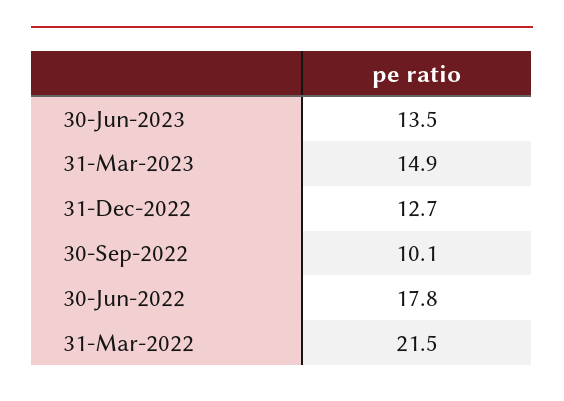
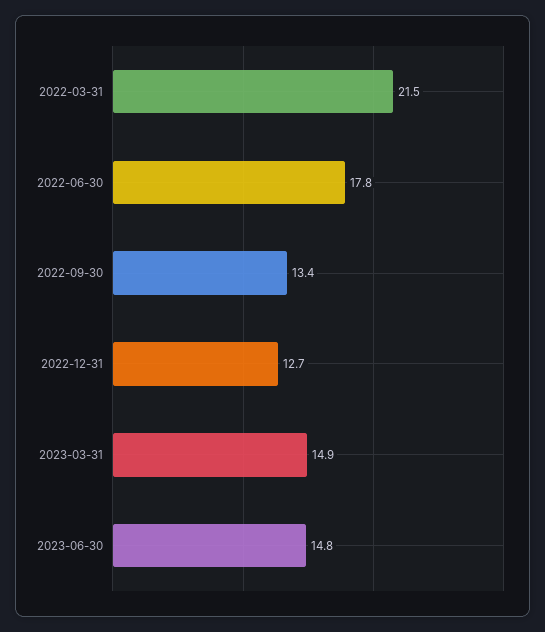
  {
-   "30-Jun-2023": 13.5,
+   "30-Jun-2023": 14.8,
    "31-Mar-2023": 14.9,
    "31-Dec-2022": 12.7,
-   "30-Sep-2022": 10.1,
+   "30-Sep-2022": 13.4,
    "30-Jun-2022": 17.8,
    "31-Mar-2022": 21.5
  }

